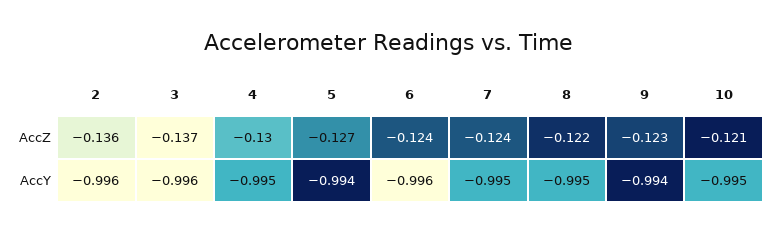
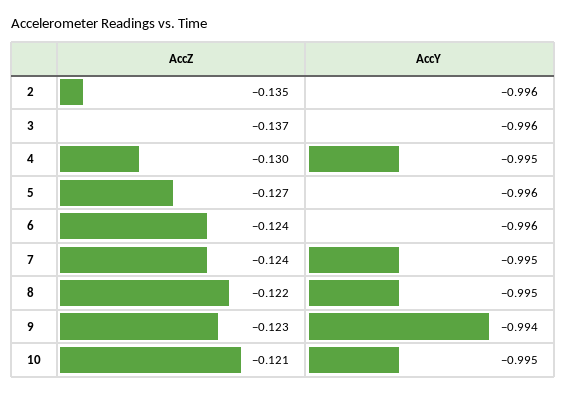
  {
    "2": {
-     "AccZ": -0.136,
+     "AccZ": -0.135,
      "AccY": -0.996
    },
    "3": {
      "AccZ": -0.137,
      "AccY": -0.996
    },
    "4": {
      "AccZ": -0.13,
      "AccY": -0.995
    },
    "5": {
      "AccZ": -0.127,
-     "AccY": -0.994
+     "AccY": -0.996
    },
    "6": {
      "AccZ": -0.124,
      "AccY": -0.996
    },
    "7": {
      "AccZ": -0.124,
      "AccY": -0.995
    },
    "8": {
      "AccZ": -0.122,
      "AccY": -0.995
    },
    "9": {
      "AccZ": -0.123,
      "AccY": -0.994
    },
    "10": {
      "AccZ": -0.121,
      "AccY": -0.995
    }
  }

